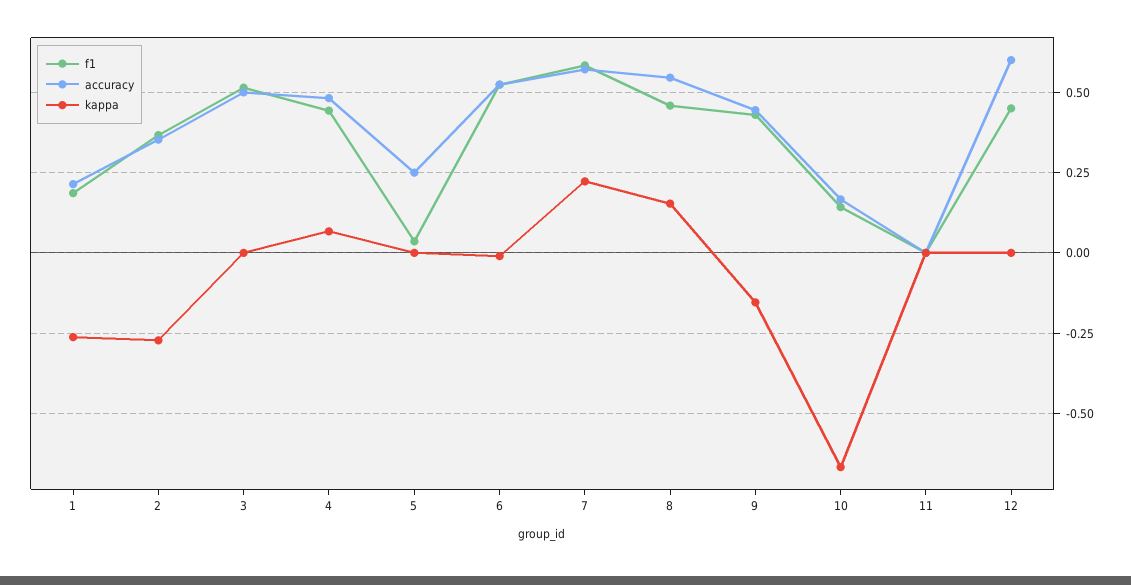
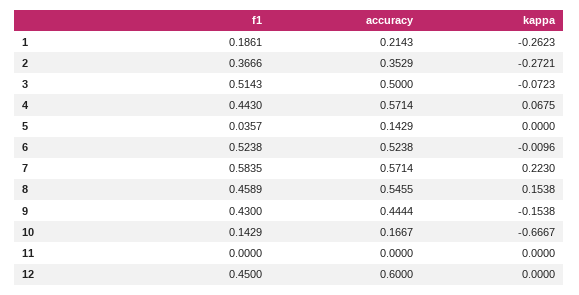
  {
    "f1": {
      "1": 0.1861,
      "2": 0.3666,
      "3": 0.5143,
      "4": 0.443,
      "5": 0.0357,
      "6": 0.5238,
      "7": 0.5835,
      "8": 0.4589,
      "9": 0.43,
      "10": 0.1429,
      "11": 0,
      "12": 0.45
    },
    "accuracy": {
      "1": 0.2143,
      "2": 0.3529,
      "3": 0.5,
-     "4": 0.475,
+     "4": 0.5714,
-     "5": 0.25,
+     "5": 0.1429,
      "6": 0.5238,
      "7": 0.5714,
      "8": 0.5455,
      "9": 0.4444,
      "10": 0.1667,
      "11": 0,
      "12": 0.6
    },
    "kappa": {
      "1": -0.2623,
      "2": -0.2721,
-     "3": 0,
+     "3": -0.0723,
      "4": 0.0675,
      "5": 0,
      "6": -0.0096,
      "7": 0.223,
      "8": 0.1538,
      "9": -0.1538,
      "10": -0.6667,
      "11": 0,
      "12": 0
    }
  }

